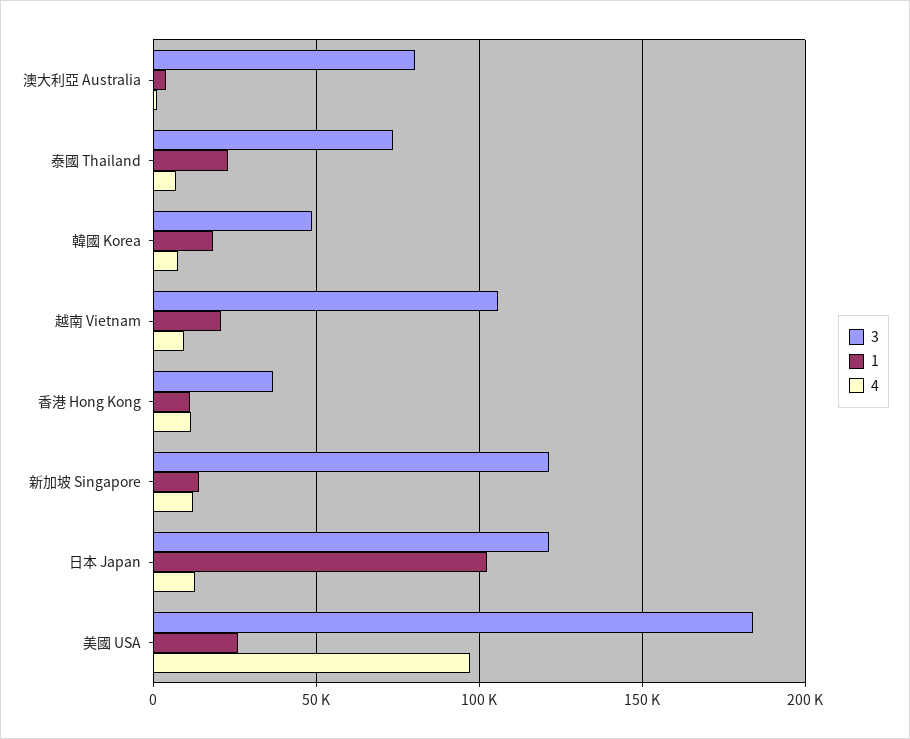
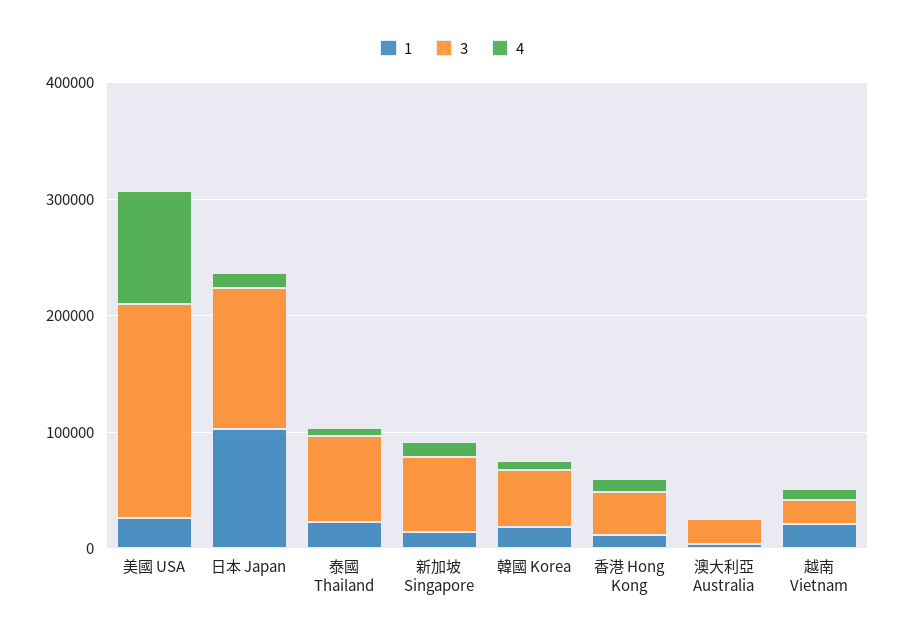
  {
    "3": {
-     "澳大利亞 Australia": 80000,
+     "澳大利亞 Australia": 20000,
      "泰國 Thailand": 75000,
      "韓國 Korea": 50000,
-     "越南 Vietnam": 105000,
+     "越南 Vietnam": 20000,
      "香港 Hong Kong": 35000,
-     "新加坡 Singapore": 120000,
+     "新加坡 Singapore": 60000,
      "日本 Japan": 120000,
      "美國 USA": 185000
    },
    "1": {
      "澳大利亞 Australia": 5000,
      "泰國 Thailand": 25000,
      "韓國 Korea": 20000,
      "越南 Vietnam": 20000,
      "香港 Hong Kong": 10000,
      "新加坡 Singapore": 15000,
      "日本 Japan": 100000,
      "美國 USA": 25000
    },
    "4": {
      "澳大利亞 Australia": 0,
      "泰國 Thailand": 5000,
      "韓國 Korea": 10000,
      "越南 Vietnam": 10000,
      "香港 Hong Kong": 10000,
      "新加坡 Singapore": 10000,
      "日本 Japan": 15000,
      "美國 USA": 95000
    }
  }

